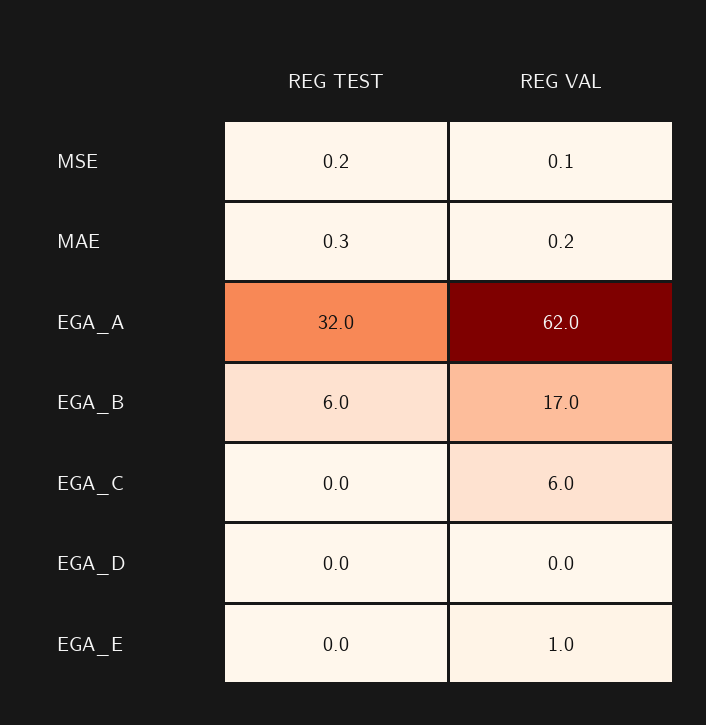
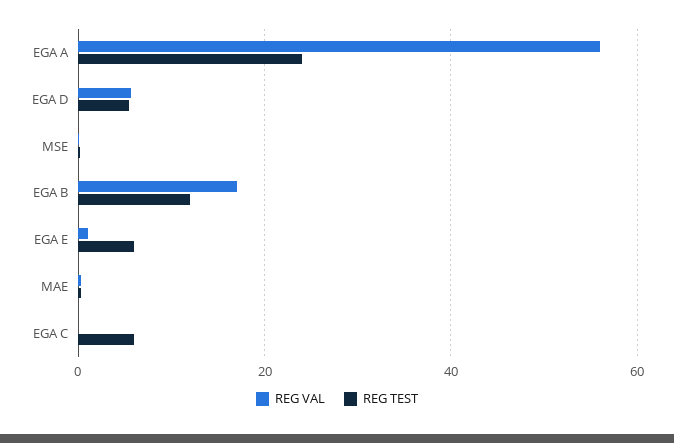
  {
    "REG TEST": {
      "MSE": 0.2,
      "MAE": 0.3,
-     "EGA_A": 32,
+     "EGA_A": 24,
-     "EGA_B": 6,
+     "EGA_B": 12,
-     "EGA_C": 0,
+     "EGA_C": 6,
-     "EGA_D": 0,
+     "EGA_D": 6,
-     "EGA_E": 0
+     "EGA_E": 6
    },
    "REG VAL": {
      "MSE": 0.1,
      "MAE": 0.2,
-     "EGA_A": 62,
+     "EGA_A": 56,
      "EGA_B": 17,
-     "EGA_C": 6,
+     "EGA_C": 0,
-     "EGA_D": 0,
+     "EGA_D": 6,
      "EGA_E": 1
    }
  }

